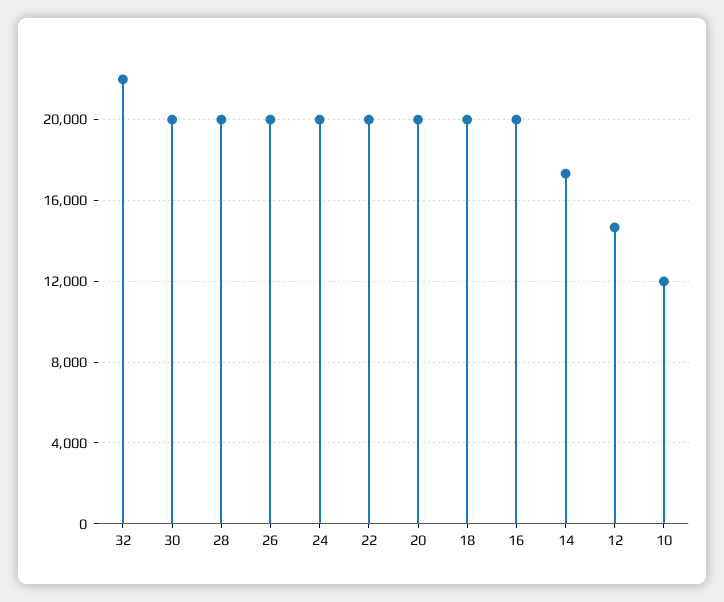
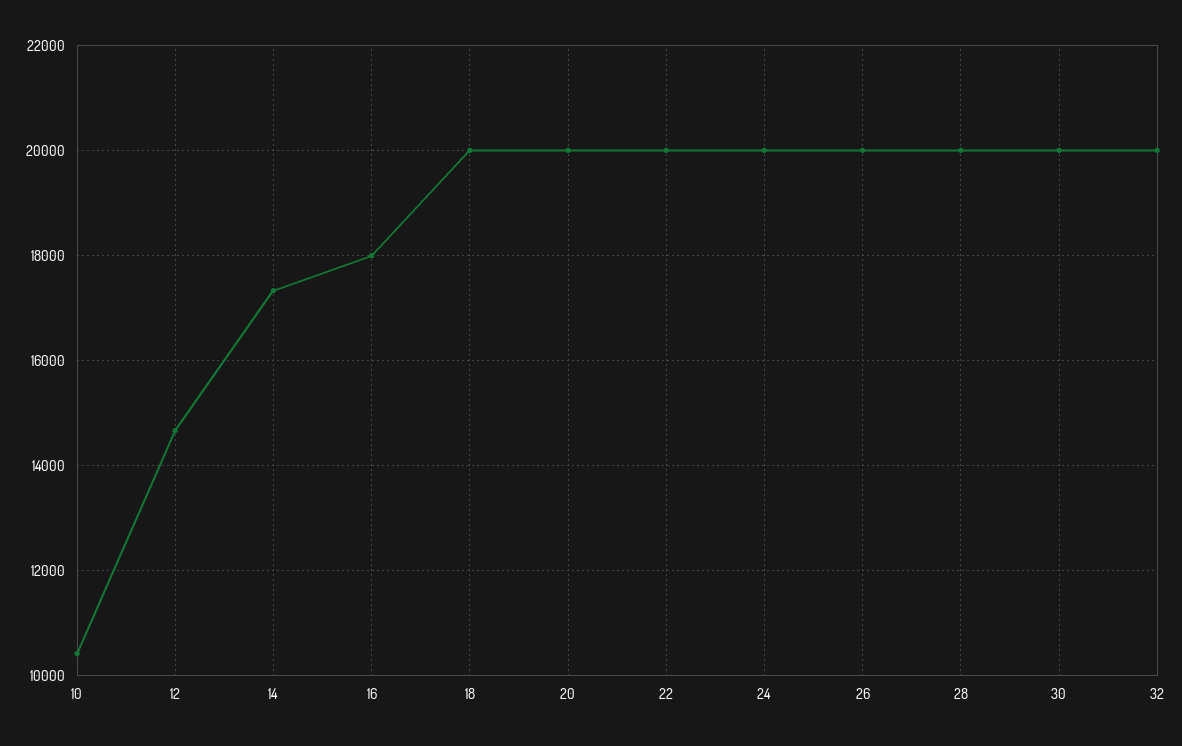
  {
-   "32": 22000,
+   "32": 20000,
    "30": 20000,
    "28": 20000,
    "26": 20000,
    "24": 20000,
    "22": 20000,
    "20": 20000,
    "18": 20000,
-   "16": 20000,
+   "16": 18000,
    "14": 17400,
    "12": 14600,
-   "10": 12000
+   "10": 10400
  }

